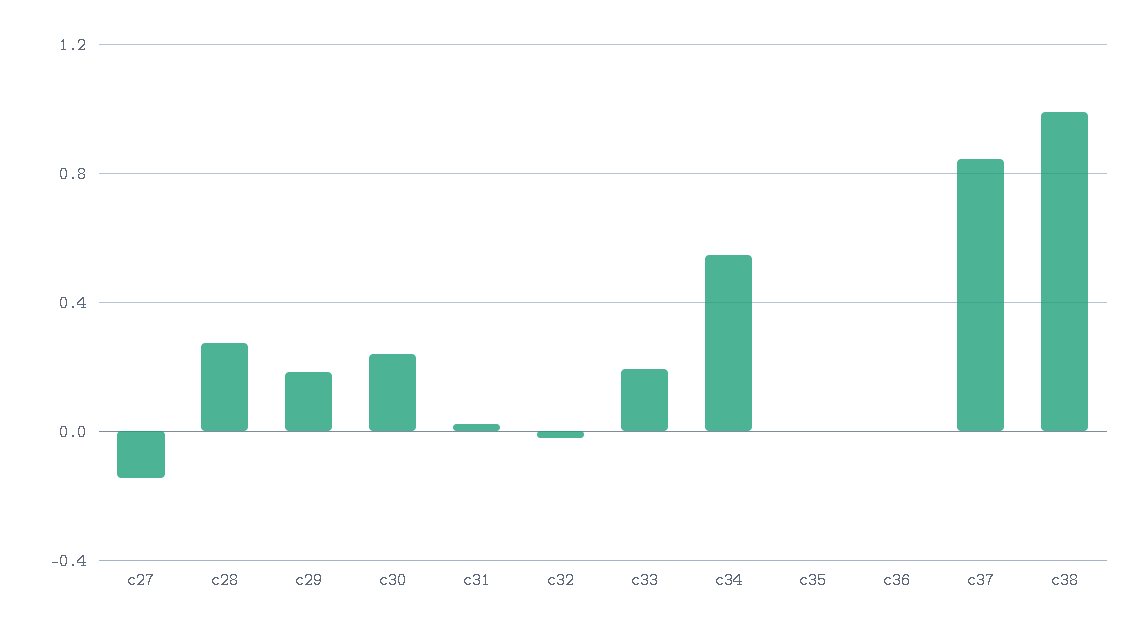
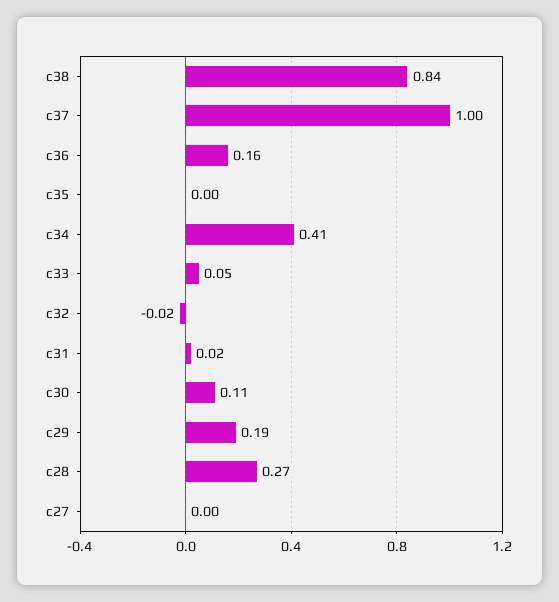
  {
-   "c27": -0.15,
+   "c27": 0,
    "c28": 0.27,
    "c29": 0.19,
-   "c30": 0.25,
+   "c30": 0.11,
    "c31": 0.02,
    "c32": -0.02,
-   "c33": 0.2,
+   "c33": 0.05,
-   "c34": 0.55,
+   "c34": 0.41,
    "c35": 0,
-   "c36": 0,
+   "c36": 0.16,
-   "c37": 0.85,
+   "c37": 1,
-   "c38": 1
+   "c38": 0.84
  }

